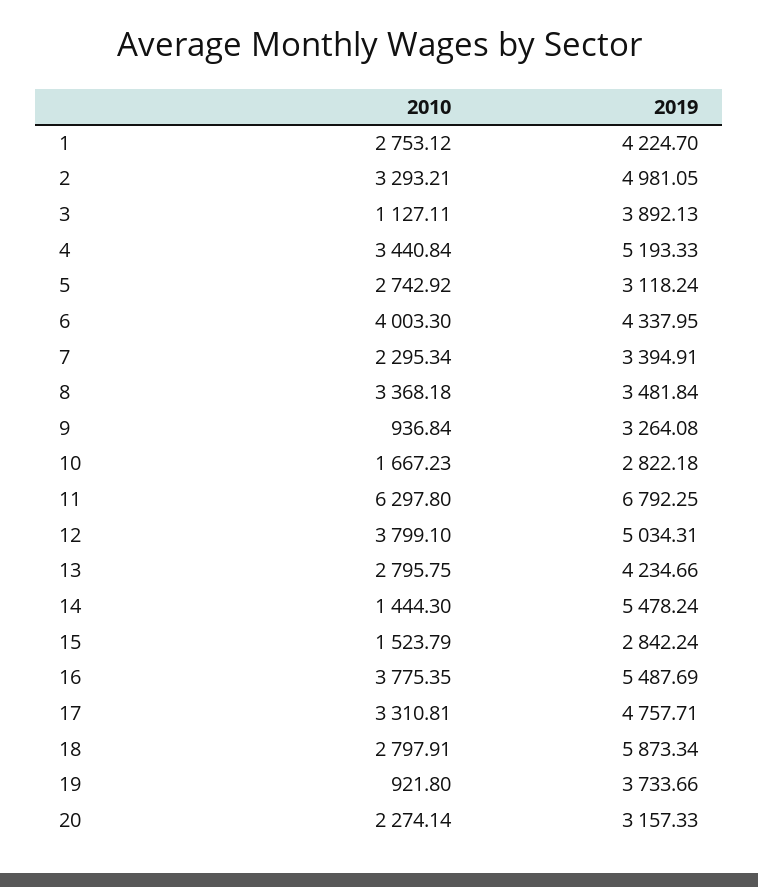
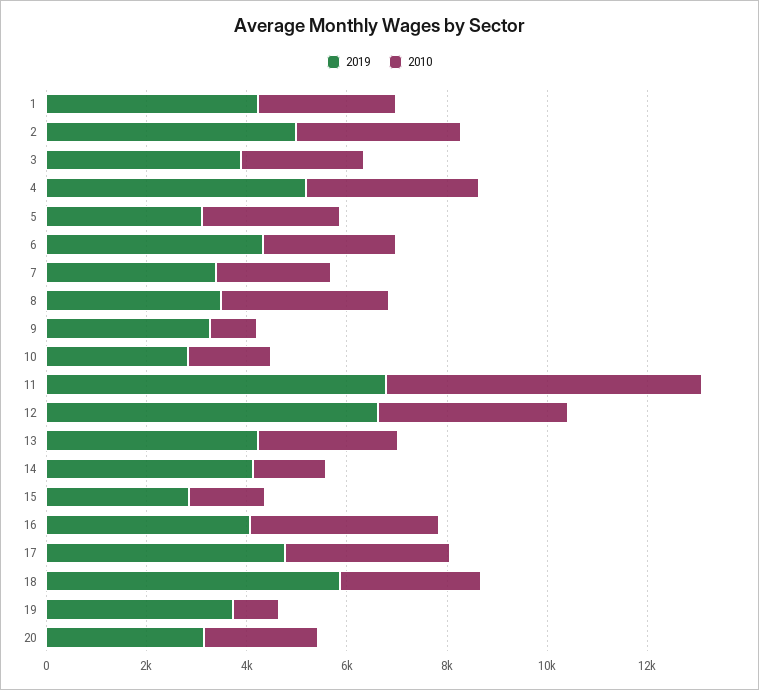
  {
    "2010": {
      "1": 2753.12,
      "2": 3293.21,
-     "3": 1127.11,
+     "3": 2500,
      "4": 3440.84,
      "5": 2742.92,
-     "6": 4003.3,
+     "6": 2500,
      "7": 2295.34,
      "8": 3368.18,
      "9": 936.84,
      "10": 1667.23,
      "11": 6297.8,
      "12": 3799.1,
      "13": 2795.75,
      "14": 1444.3,
      "15": 1523.79,
      "16": 3775.35,
      "17": 3310.81,
      "18": 2797.91,
      "19": 921.8,
      "20": 2274.14
    },
    "2019": {
      "1": 4224.7,
      "2": 4981.05,
      "3": 3892.13,
      "4": 5193.33,
      "5": 3118.24,
      "6": 4337.95,
      "7": 3394.91,
      "8": 3481.84,
      "9": 3264.08,
      "10": 2822.18,
      "11": 6792.25,
-     "12": 5034.31,
+     "12": 6500,
      "13": 4234.66,
-     "14": 5478.24,
+     "14": 4000,
      "15": 2842.24,
-     "16": 5487.69,
+     "16": 4000,
      "17": 4757.71,
      "18": 5873.34,
      "19": 3733.66,
      "20": 3157.33
    }
  }

